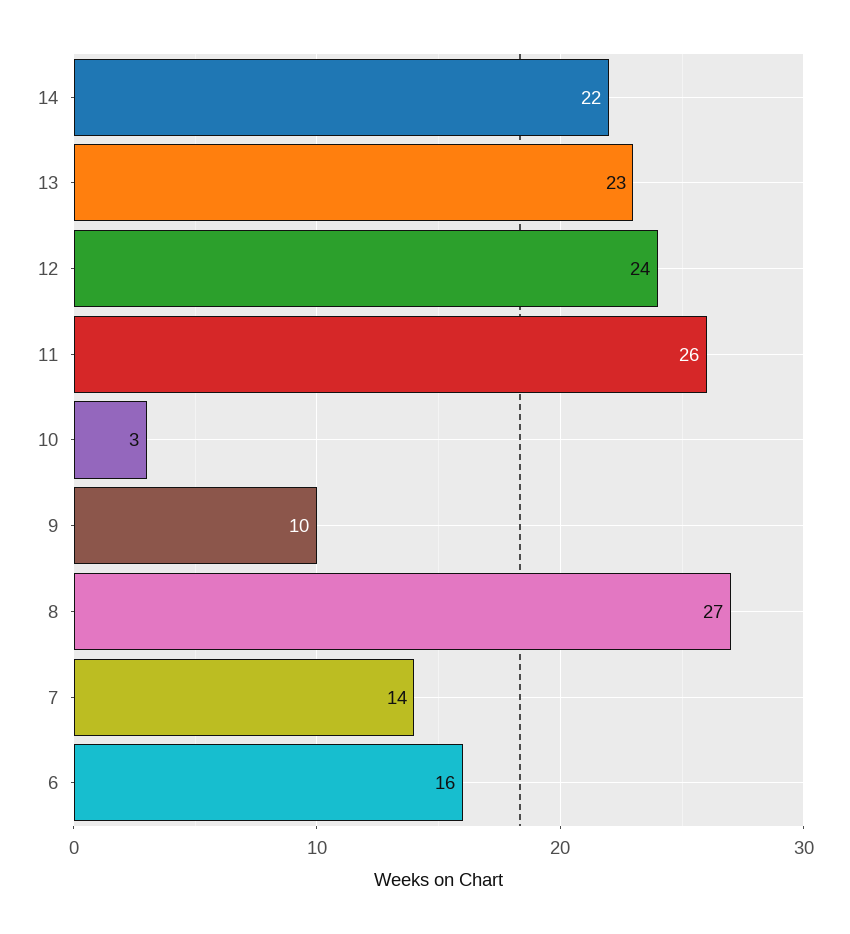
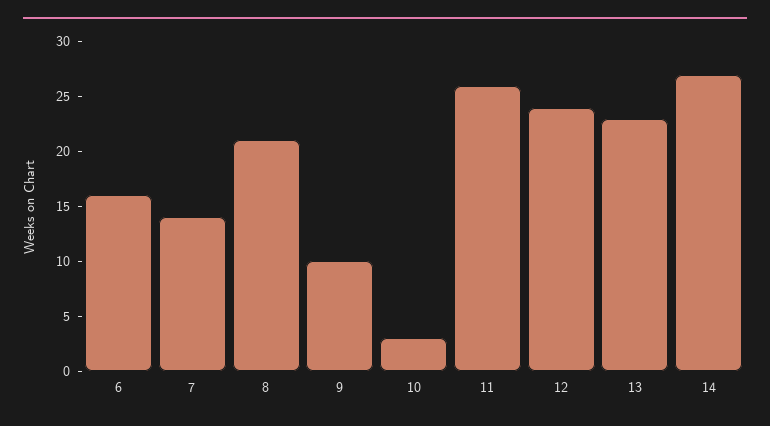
  {
-   "14": 22,
+   "14": 27,
    "13": 23,
    "12": 24,
    "11": 26,
    "10": 3,
    "9": 10,
-   "8": 27,
+   "8": 21,
    "7": 14,
    "6": 16
  }

